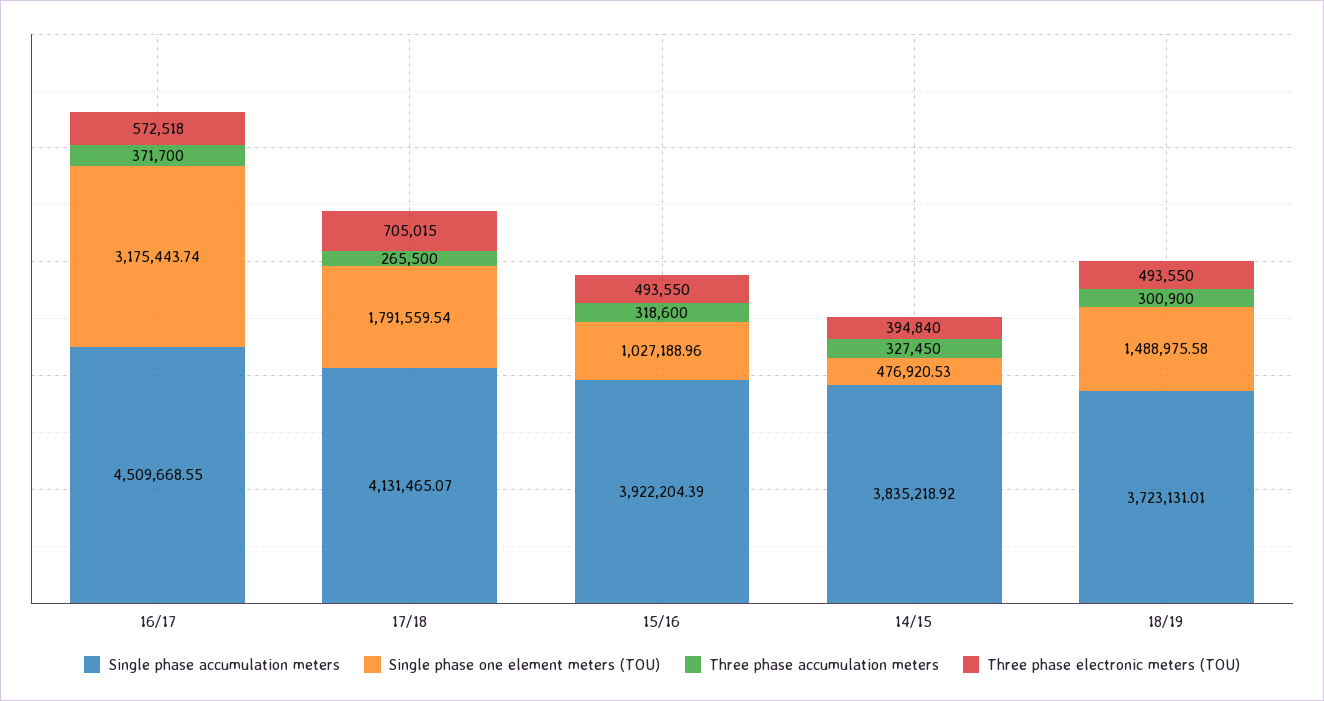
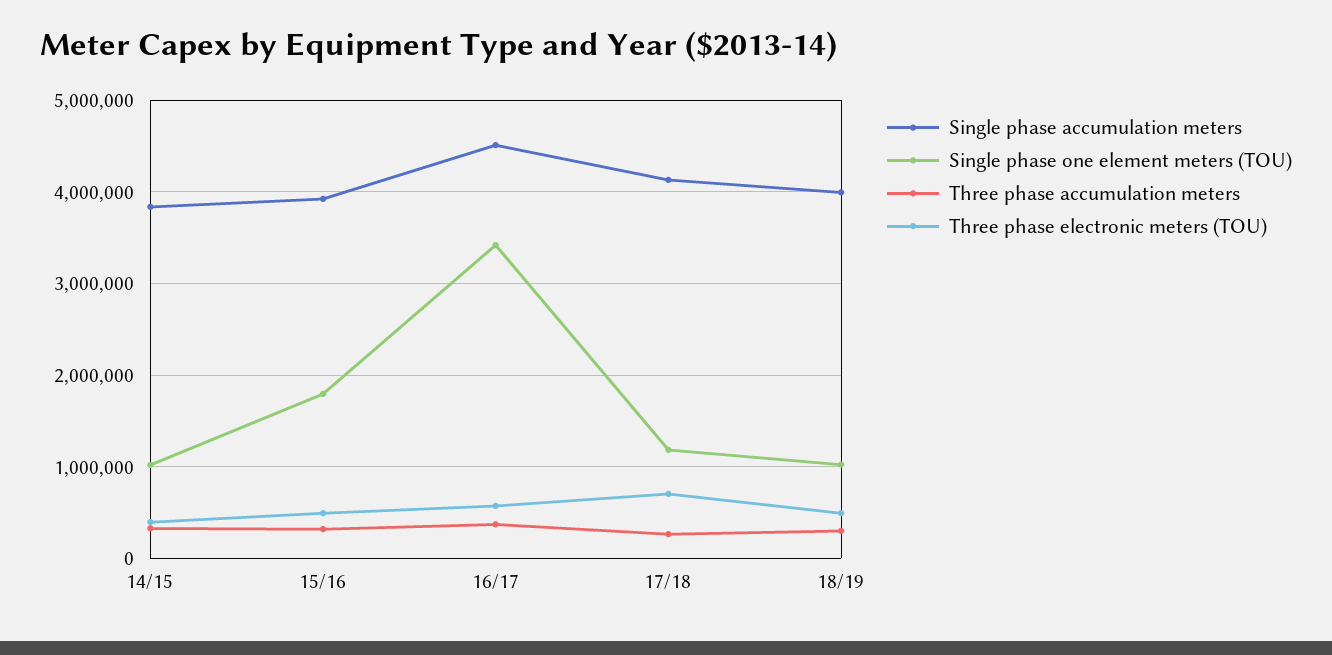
  {
    "Single phase accumulation meters": {
      "16/17": 4509668.55,
      "17/18": 4131465.07,
      "15/16": 3922204.39,
      "14/15": 3835218.92,
-     "18/19": 3723131.01
+     "18/19": 4000000
    },
    "Single phase one element meters (TOU)": {
-     "16/17": 3175443.74,
+     "16/17": 3400000,
-     "17/18": 1791559.54,
+     "17/18": 1200000,
-     "15/16": 1027188.96,
+     "15/16": 1800000,
-     "14/15": 476920.53,
+     "14/15": 1000000,
-     "18/19": 1488975.58
+     "18/19": 1000000
    },
    "Three phase accumulation meters": {
      "16/17": 371700,
      "17/18": 265500,
      "15/16": 318600,
      "14/15": 327450,
      "18/19": 300900
    },
    "Three phase electronic meters (TOU)": {
      "16/17": 572518,
      "17/18": 705015,
      "15/16": 493550,
      "14/15": 394840,
      "18/19": 493550
    }
  }

